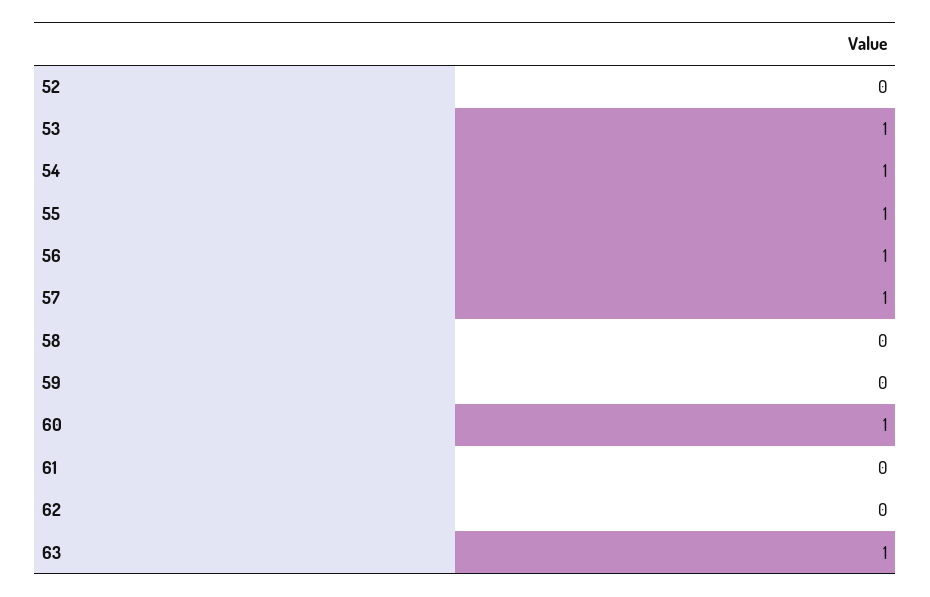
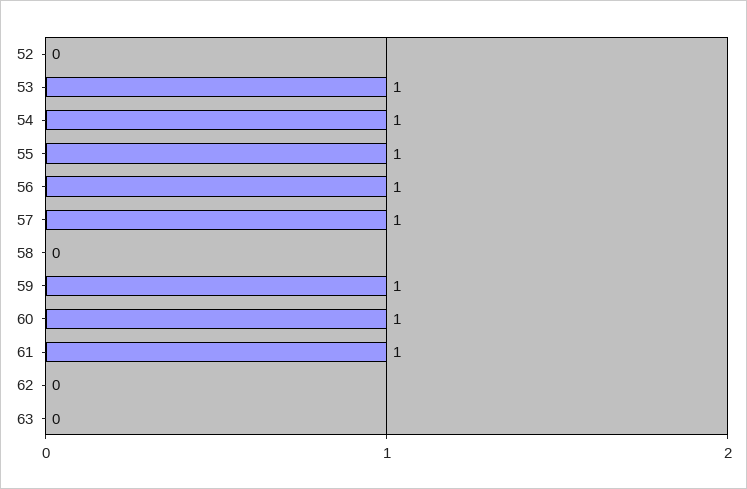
  {
    "52": 0,
    "53": 1,
    "54": 1,
    "55": 1,
    "56": 1,
    "57": 1,
    "58": 0,
-   "59": 0,
+   "59": 1,
    "60": 1,
-   "61": 0,
+   "61": 1,
    "62": 0,
-   "63": 1
+   "63": 0
  }

